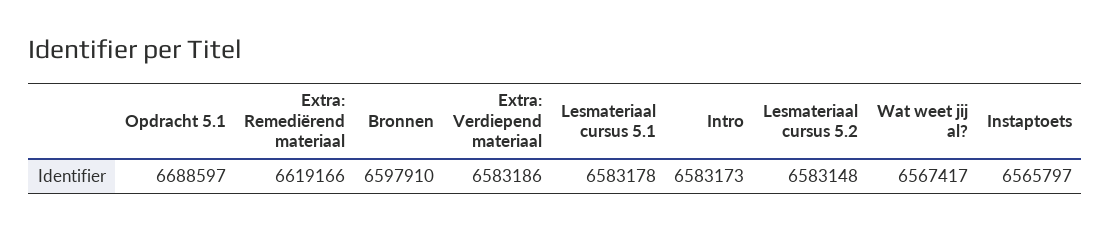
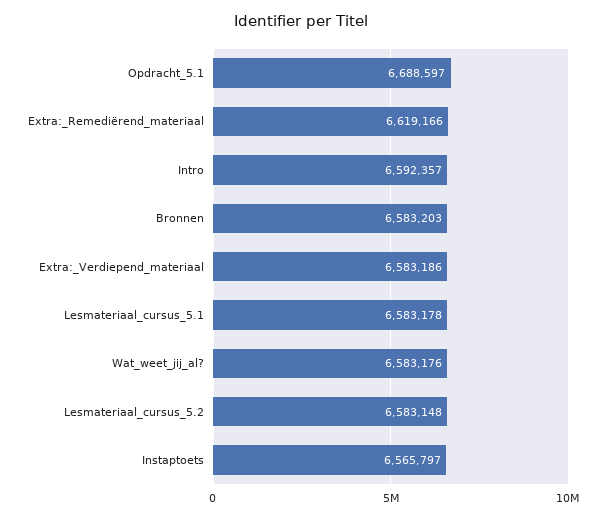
  {
    "Opdracht 5.1": 6688597,
    "Extra: Remediërend materiaal": 6619166,
-   "Bronnen": 6597910,
+   "Bronnen": 6583203,
    "Extra: Verdiepend materiaal": 6583186,
    "Lesmateriaal cursus 5.1": 6583178,
-   "Intro": 6583173,
+   "Intro": 6592357,
    "Lesmateriaal cursus 5.2": 6583148,
-   "Wat weet jij al?": 6567417,
+   "Wat weet jij al?": 6583176,
    "Instaptoets": 6565797
  }

